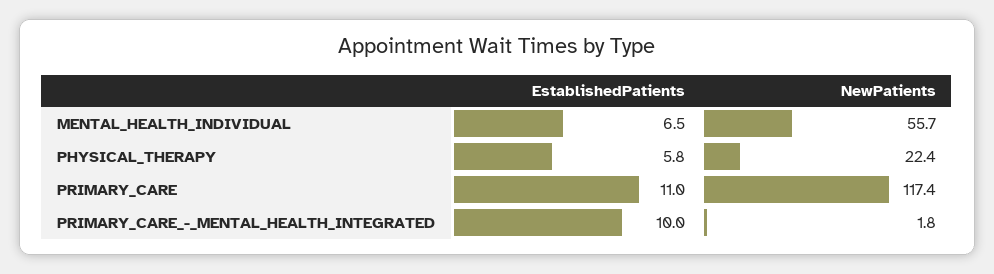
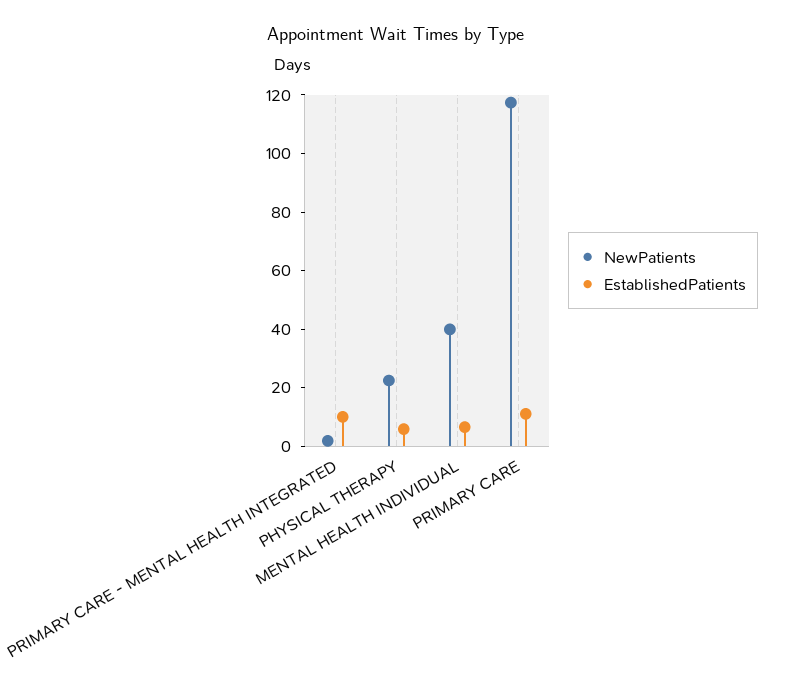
  {
    "EstablishedPatients": {
      "MENTAL_HEALTH_INDIVIDUAL": 6.5,
      "PHYSICAL_THERAPY": 5.8,
      "PRIMARY_CARE": 11,
      "PRIMARY_CARE_-_MENTAL_HEALTH_INTEGRATED": 10
    },
    "NewPatients": {
-     "MENTAL_HEALTH_INDIVIDUAL": 55.7,
+     "MENTAL_HEALTH_INDIVIDUAL": 40,
      "PHYSICAL_THERAPY": 22.4,
      "PRIMARY_CARE": 117.4,
      "PRIMARY_CARE_-_MENTAL_HEALTH_INTEGRATED": 1.8
    }
  }

